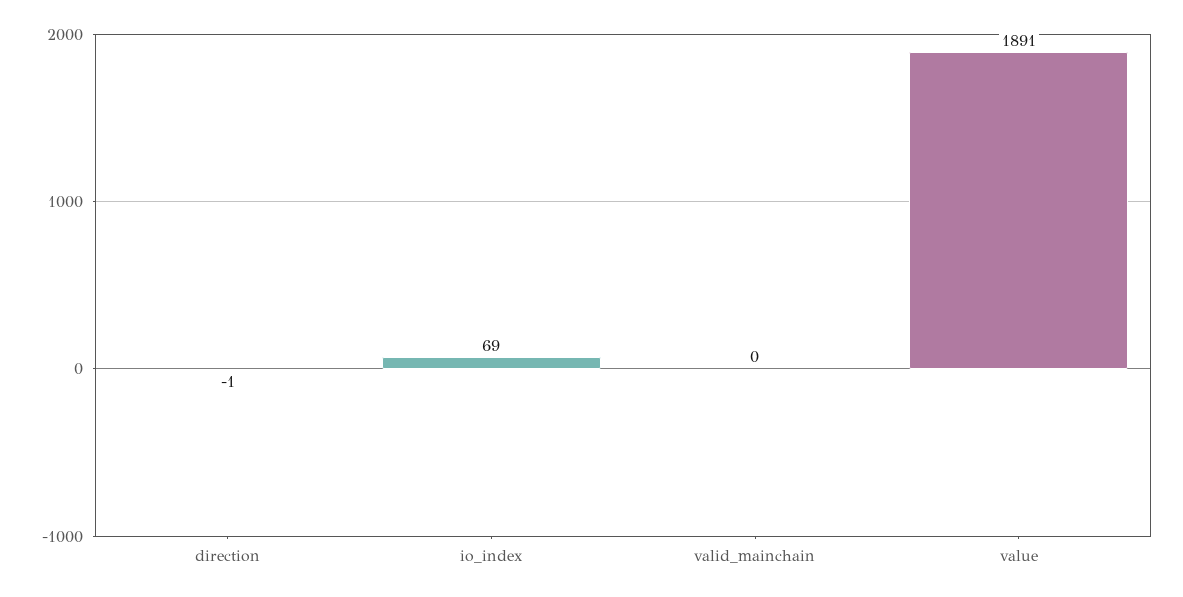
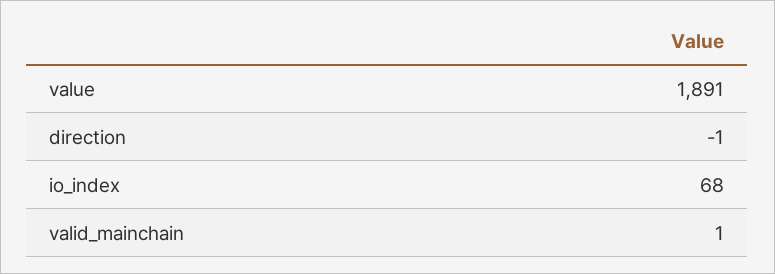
  {
    "direction": -1,
-   "io_index": 69,
+   "io_index": 68,
-   "valid_mainchain": 0,
+   "valid_mainchain": 1,
    "value": 1891
  }

